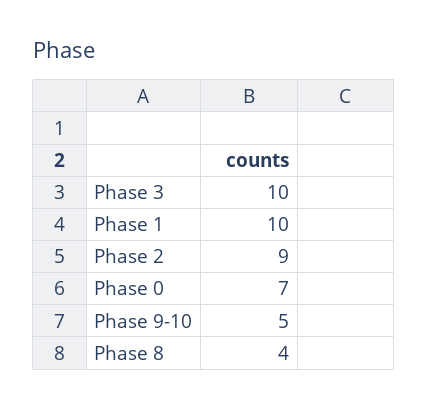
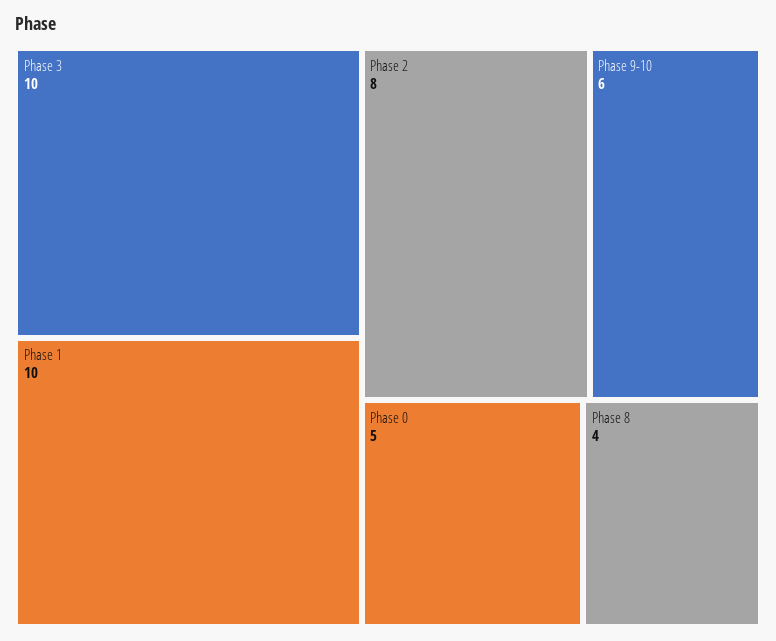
  {
    "Phase 3": 10,
    "Phase 1": 10,
-   "Phase 2": 9,
+   "Phase 2": 8,
-   "Phase 0": 7,
+   "Phase 0": 5,
-   "Phase 9-10": 5,
+   "Phase 9-10": 6,
    "Phase 8": 4
  }

